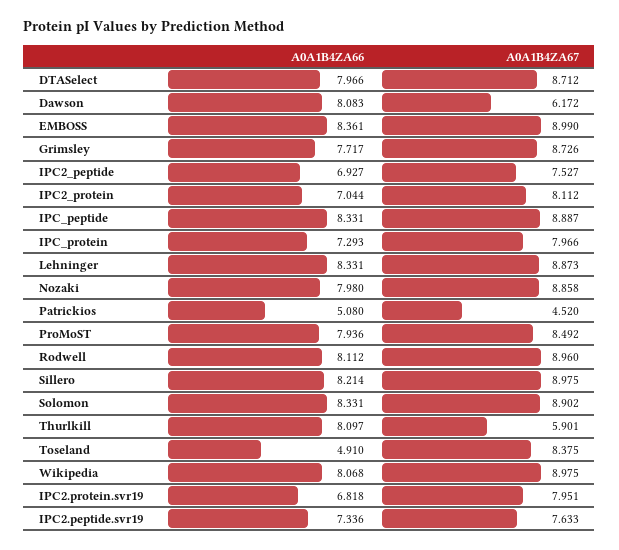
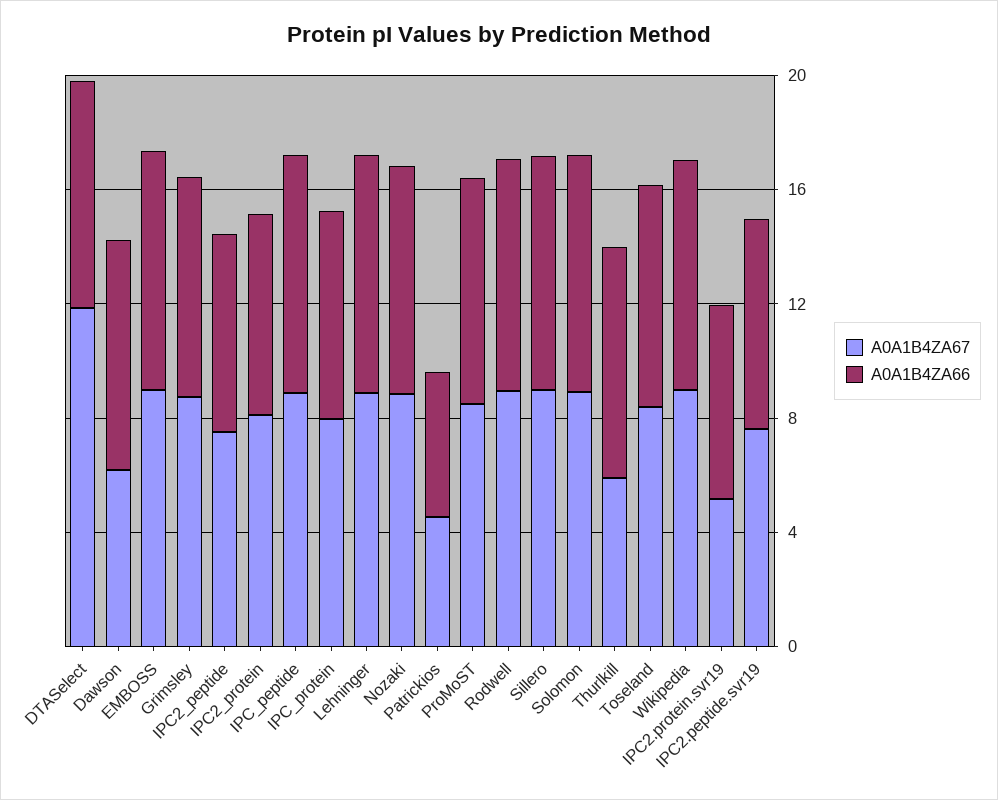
  {
    "A0A1B4ZA66": {
      "DTASelect": 7.966,
      "Dawson": 8.083,
      "EMBOSS": 8.361,
      "Grimsley": 7.717,
      "IPC2_peptide": 6.927,
      "IPC2_protein": 7.044,
      "IPC_peptide": 8.331,
      "IPC_protein": 7.293,
      "Lehninger": 8.331,
      "Nozaki": 7.98,
      "Patrickios": 5.08,
      "ProMoST": 7.936,
      "Rodwell": 8.112,
      "Sillero": 8.214,
      "Solomon": 8.331,
      "Thurlkill": 8.097,
-     "Toseland": 4.91,
+     "Toseland": 8,
      "Wikipedia": 8.068,
      "IPC2.protein.svr19": 6.818,
      "IPC2.peptide.svr19": 7.336
    },
    "A0A1B4ZA67": {
-     "DTASelect": 8.712,
+     "DTASelect": 12,
      "Dawson": 6.172,
      "EMBOSS": 8.99,
      "Grimsley": 8.726,
      "IPC2_peptide": 7.527,
      "IPC2_protein": 8.112,
      "IPC_peptide": 8.887,
      "IPC_protein": 7.966,
      "Lehninger": 8.873,
      "Nozaki": 8.858,
      "Patrickios": 4.52,
      "ProMoST": 8.492,
      "Rodwell": 8.96,
      "Sillero": 8.975,
      "Solomon": 8.902,
      "Thurlkill": 5.901,
      "Toseland": 8.375,
      "Wikipedia": 8.975,
-     "IPC2.protein.svr19": 7.951,
+     "IPC2.protein.svr19": 5,
      "IPC2.peptide.svr19": 7.633
    }
  }

